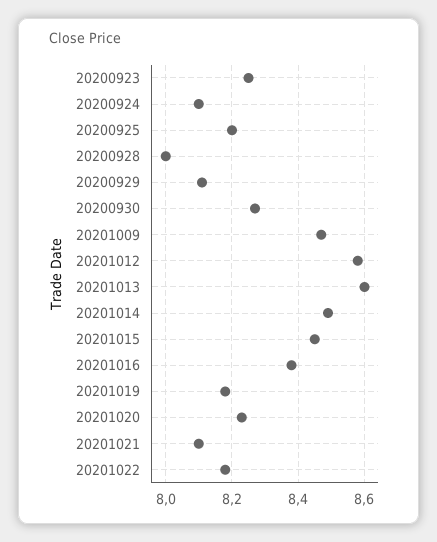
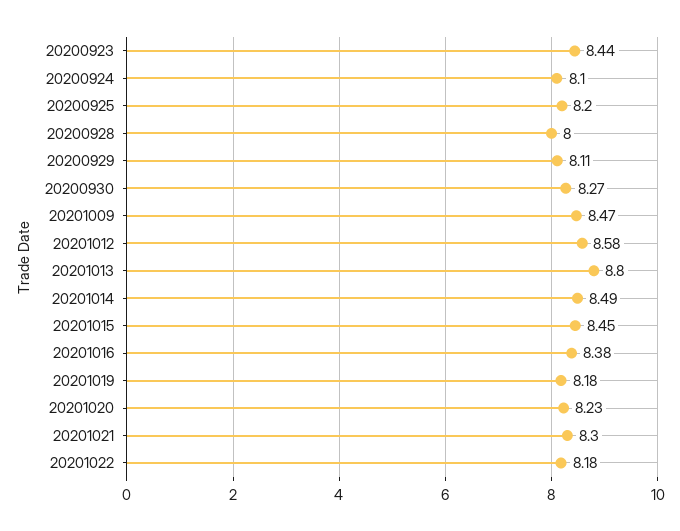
  {
-   "20200923": 8.25,
+   "20200923": 8.44,
    "20200924": 8.1,
    "20200925": 8.2,
    "20200928": 8,
    "20200929": 8.11,
    "20200930": 8.27,
    "20201009": 8.47,
    "20201012": 8.58,
-   "20201013": 8.6,
+   "20201013": 8.8,
    "20201014": 8.49,
    "20201015": 8.45,
    "20201016": 8.38,
    "20201019": 8.18,
    "20201020": 8.23,
-   "20201021": 8.1,
+   "20201021": 8.3,
    "20201022": 8.18
  }

